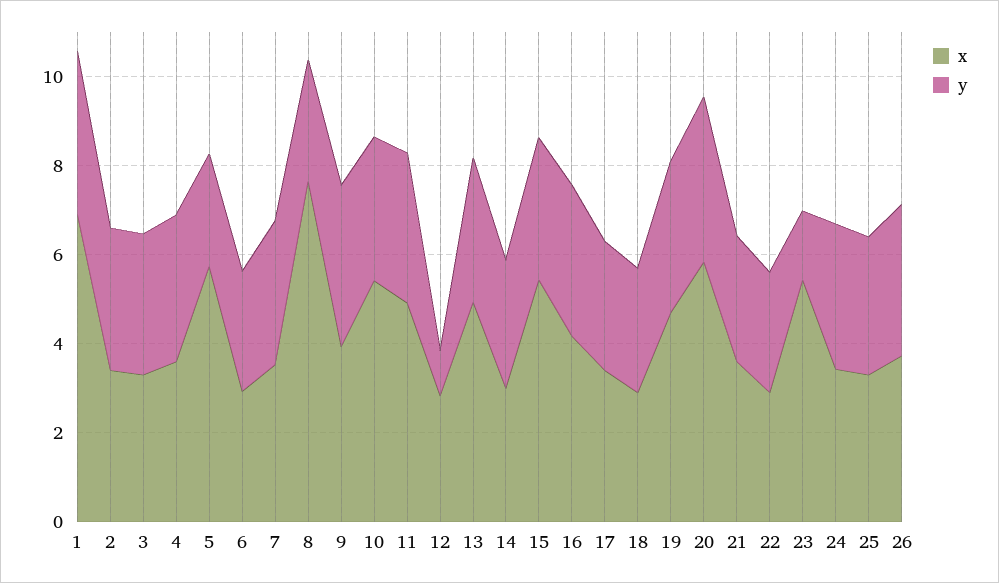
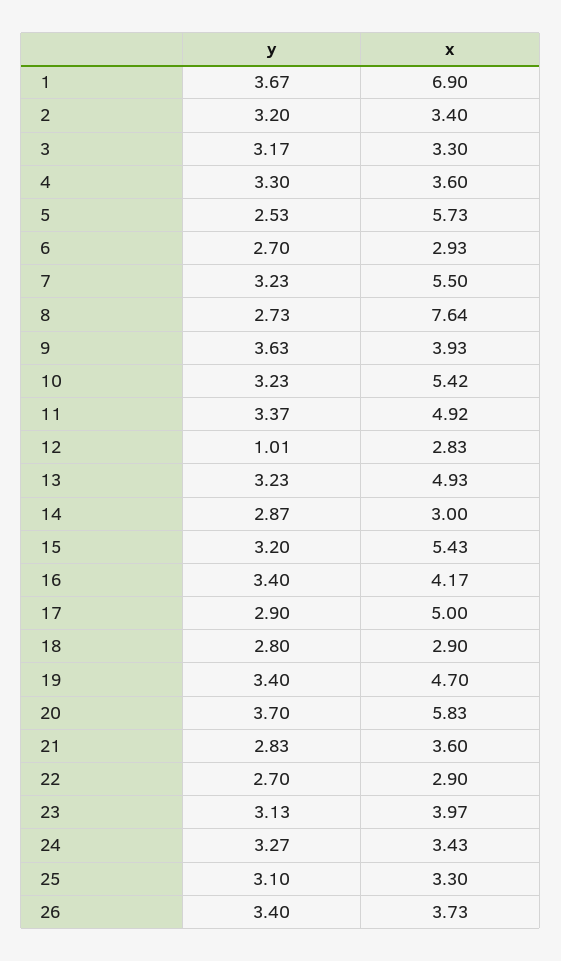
  {
    "x": {
      "1": 6.9,
      "2": 3.4,
      "3": 3.3,
      "4": 3.6,
      "5": 5.73,
      "6": 2.93,
-     "7": 3.5,
+     "7": 5.5,
      "8": 7.64,
      "9": 3.93,
      "10": 5.42,
      "11": 4.92,
      "12": 2.83,
      "13": 4.93,
      "14": 3,
      "15": 5.43,
      "16": 4.17,
-     "17": 3.5,
+     "17": 5,
      "18": 2.9,
      "19": 4.7,
      "20": 5.83,
      "21": 3.6,
      "22": 2.9,
-     "23": 5.5,
+     "23": 3.97,
      "24": 3.43,
      "25": 3.3,
      "26": 3.73
    },
    "y": {
      "1": 3.67,
      "2": 3.2,
      "3": 3.17,
      "4": 3.3,
      "5": 2.53,
      "6": 2.7,
      "7": 3.23,
      "8": 2.73,
      "9": 3.63,
      "10": 3.23,
      "11": 3.37,
      "12": 1.01,
      "13": 3.23,
      "14": 2.87,
      "15": 3.2,
      "16": 3.4,
      "17": 2.9,
      "18": 2.8,
      "19": 3.4,
      "20": 3.7,
      "21": 2.83,
      "22": 2.7,
-     "23": 1.5,
+     "23": 3.13,
      "24": 3.27,
      "25": 3.1,
      "26": 3.4
    }
  }

